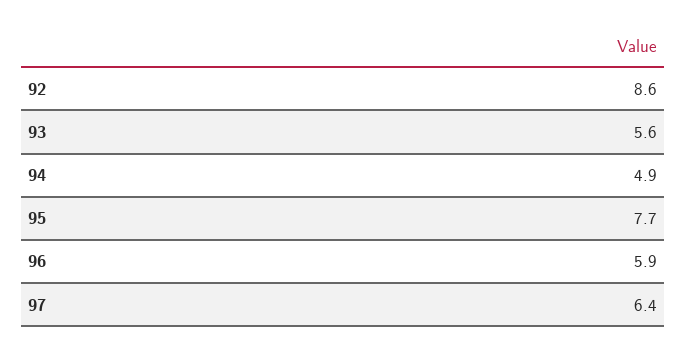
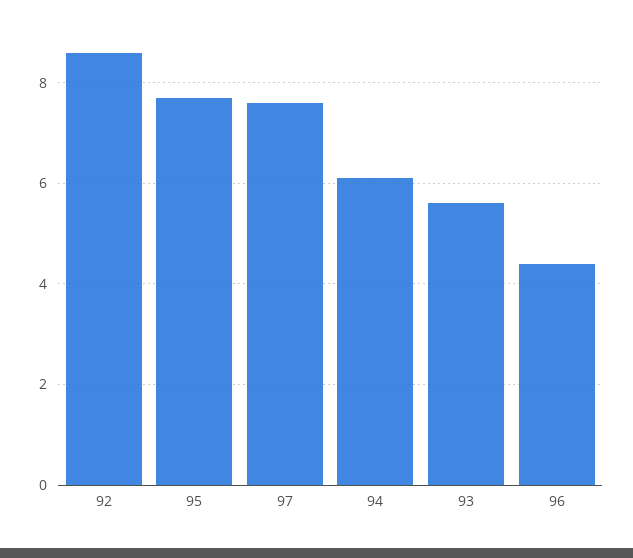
  {
    "92": 8.6,
    "93": 5.6,
-   "94": 4.9,
+   "94": 6,
    "95": 7.7,
-   "96": 5.9,
+   "96": 4.5,
-   "97": 6.4
+   "97": 7.5
  }

